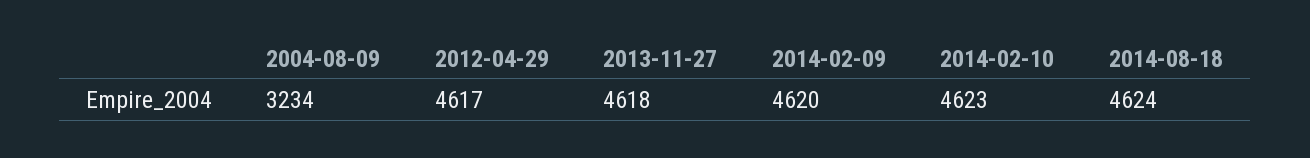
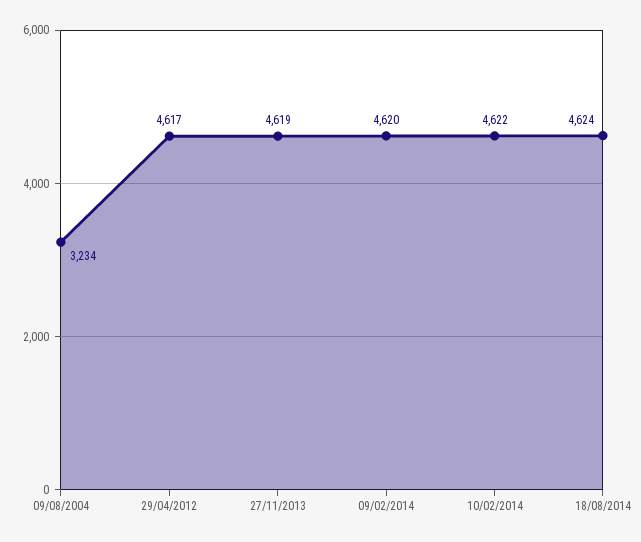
  {
    "2004-08-09": 3234,
    "2012-04-29": 4617,
-   "2013-11-27": 4618,
+   "2013-11-27": 4619,
    "2014-02-09": 4620,
-   "2014-02-10": 4623,
+   "2014-02-10": 4622,
    "2014-08-18": 4624
  }

